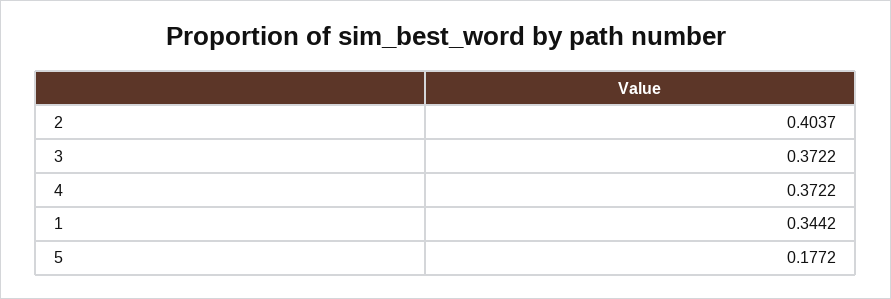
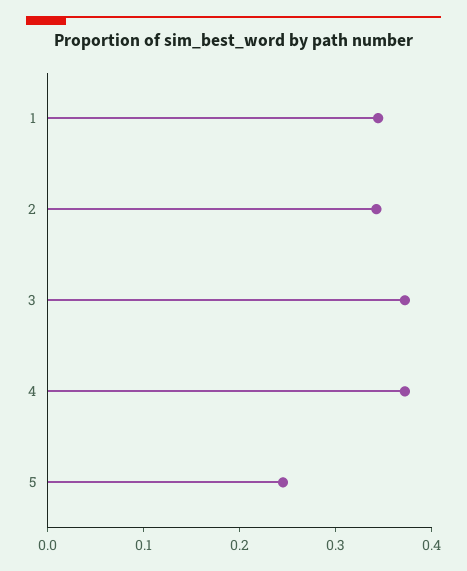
  {
-   "2": 0.4037,
+   "2": 0.34,
    "3": 0.3722,
    "4": 0.3722,
    "1": 0.3442,
-   "5": 0.1772
+   "5": 0.24
  }

